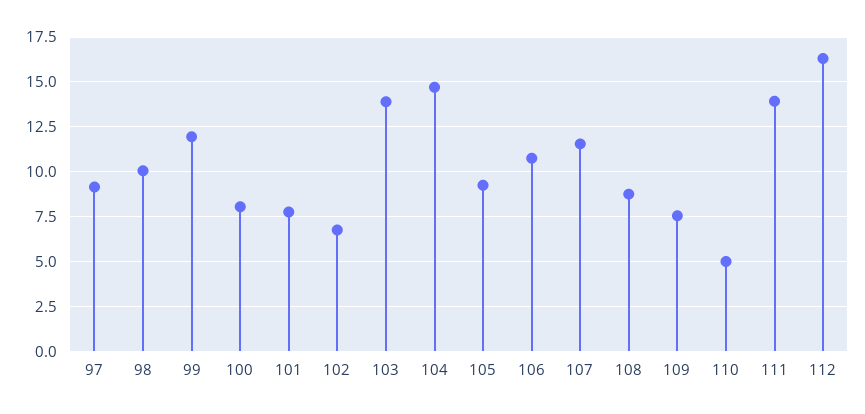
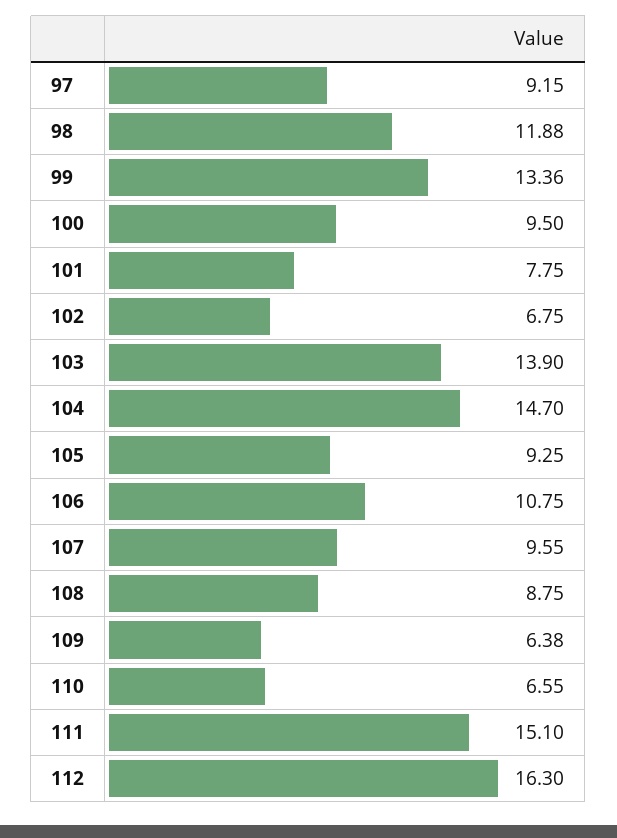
  {
    "97": 9.15,
-   "98": 10,
+   "98": 11.88,
-   "99": 12,
+   "99": 13.36,
-   "100": 8,
+   "100": 9.5,
    "101": 7.75,
    "102": 6.75,
    "103": 13.9,
    "104": 14.7,
    "105": 9.25,
    "106": 10.75,
-   "107": 11.5,
+   "107": 9.55,
    "108": 8.75,
-   "109": 7.5,
+   "109": 6.38,
-   "110": 5,
+   "110": 6.55,
-   "111": 14,
+   "111": 15.1,
    "112": 16.3
  }

